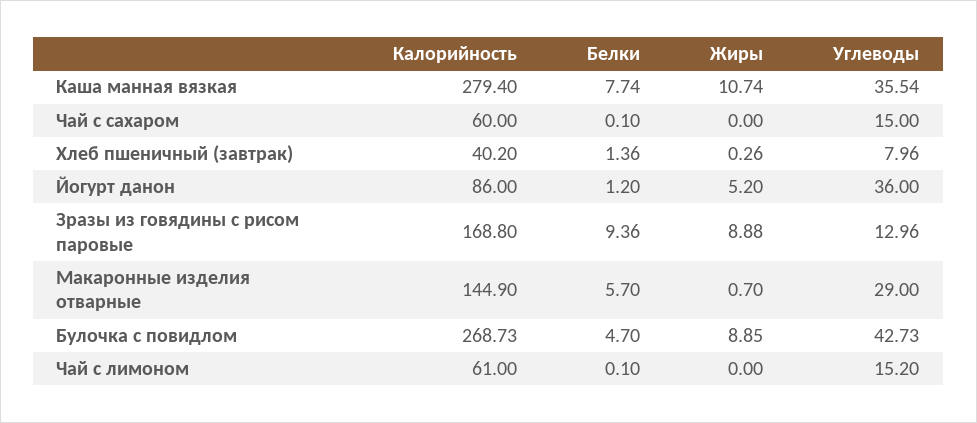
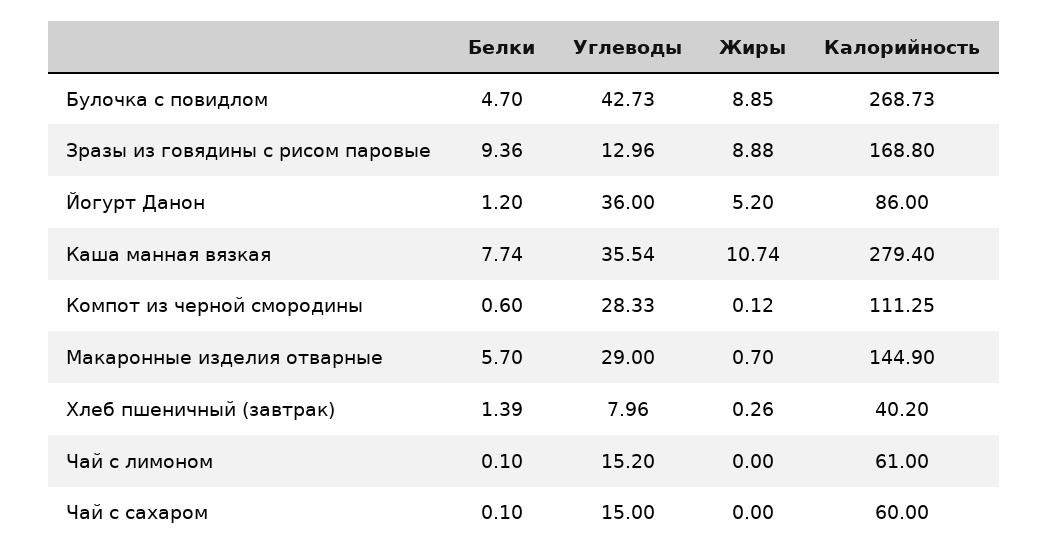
  {
    "Калорийность": {
      "Каша манная вязкая": 279.4,
      "Чай с сахаром": 60,
      "Хлеб пшеничный (завтрак)": 40.2,
      "Йогурт данон": 86,
      "Зразы из говядины с рисом паровые": 168.8,
      "Макаронные изделия отварные": 144.9,
      "Булочка с повидлом": 268.73,
-     "Чай с лимоном": 61
+     "Чай с лимоном": 61,
+     "Компот из черной смородины": 111.25
    },
    "Белки": {
      "Каша манная вязкая": 7.74,
      "Чай с сахаром": 0.1,
-     "Хлеб пшеничный (завтрак)": 1.36,
+     "Хлеб пшеничный (завтрак)": 1.39,
      "Йогурт данон": 1.2,
      "Зразы из говядины с рисом паровые": 9.36,
      "Макаронные изделия отварные": 5.7,
      "Булочка с повидлом": 4.7,
-     "Чай с лимоном": 0.1
+     "Чай с лимоном": 0.1,
+     "Компот из черной смородины": 0.6
    },
    "Жиры": {
      "Каша манная вязкая": 10.74,
      "Чай с сахаром": 0,
      "Хлеб пшеничный (завтрак)": 0.26,
      "Йогурт данон": 5.2,
      "Зразы из говядины с рисом паровые": 8.88,
      "Макаронные изделия отварные": 0.7,
      "Булочка с повидлом": 8.85,
-     "Чай с лимоном": 0
+     "Чай с лимоном": 0,
+     "Компот из черной смородины": 0.12
    },
    "Углеводы": {
      "Каша манная вязкая": 35.54,
      "Чай с сахаром": 15,
      "Хлеб пшеничный (завтрак)": 7.96,
      "Йогурт данон": 36,
      "Зразы из говядины с рисом паровые": 12.96,
      "Макаронные изделия отварные": 29,
      "Булочка с повидлом": 42.73,
-     "Чай с лимоном": 15.2
+     "Чай с лимоном": 15.2,
+     "Компот из черной смородины": 28.33
    }
  }

